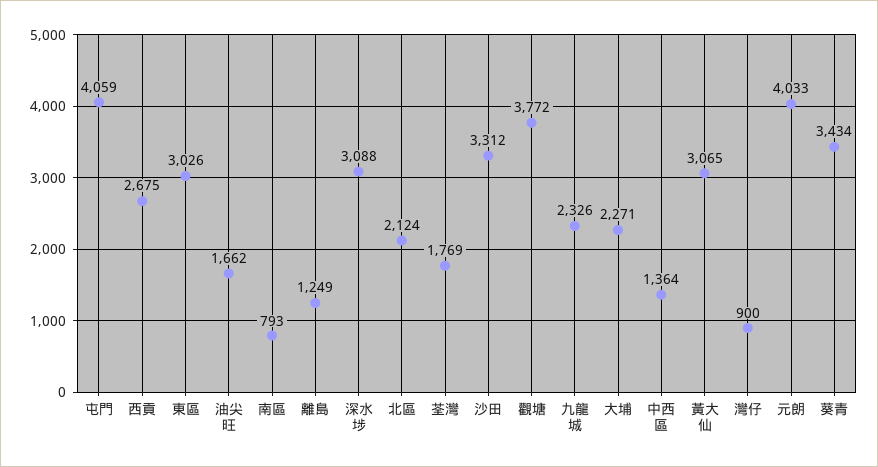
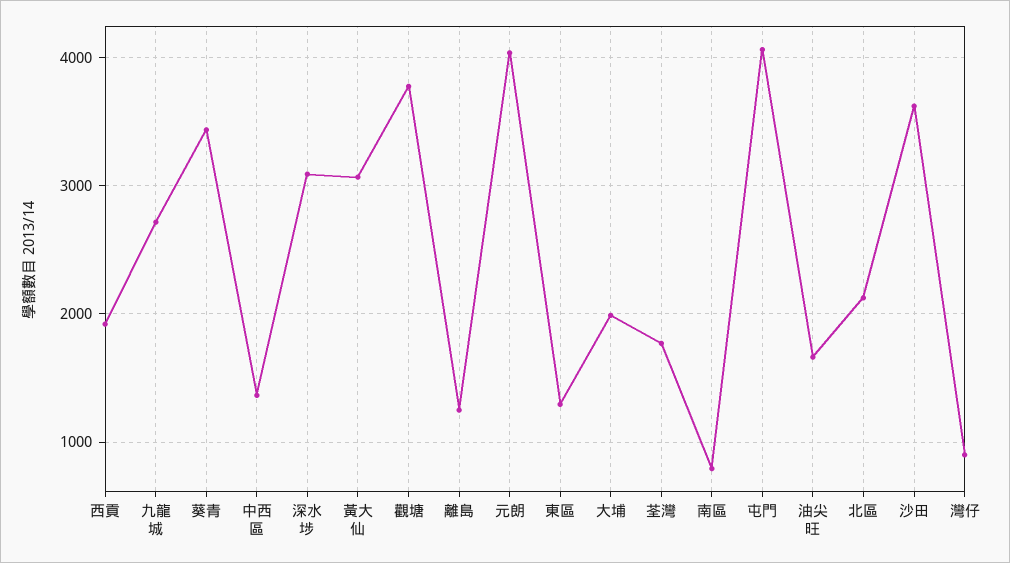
  {
    "屯門": 4059,
-   "西貢": 2675,
+   "西貢": 1900,
-   "東區": 3026,
+   "東區": 1300,
    "油尖旺": 1662,
    "南區": 793,
    "離島": 1249,
    "深水埗": 3088,
    "北區": 2124,
    "荃灣": 1769,
-   "沙田": 3312,
+   "沙田": 3600,
    "觀塘": 3772,
-   "九龍城": 2326,
+   "九龍城": 2700,
-   "大埔": 2271,
+   "大埔": 2000,
    "中西區": 1364,
    "黃大仙": 3065,
    "灣仔": 900,
    "元朗": 4033,
    "葵青": 3434
  }

